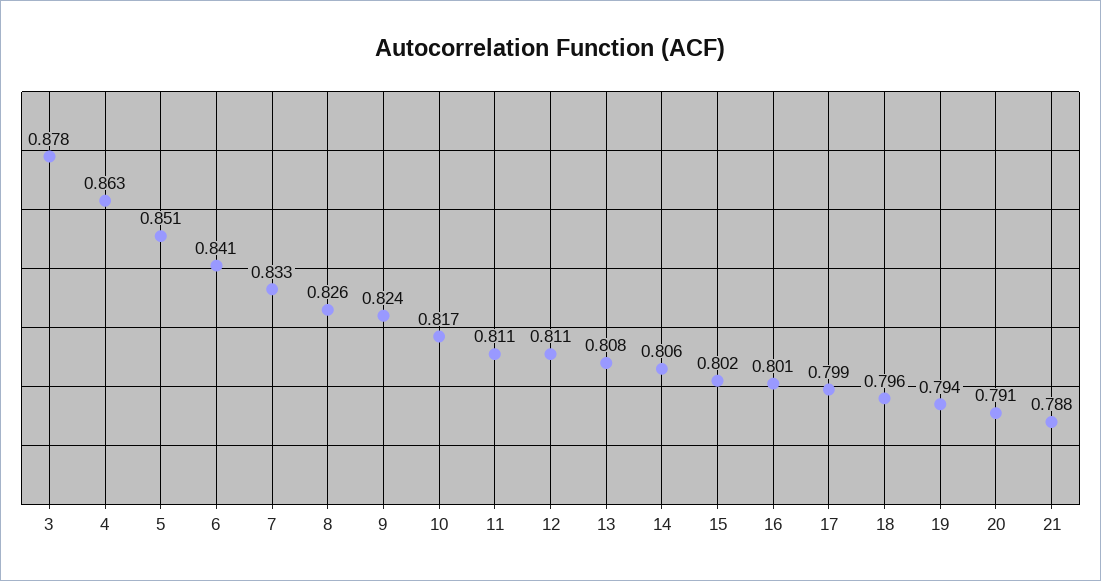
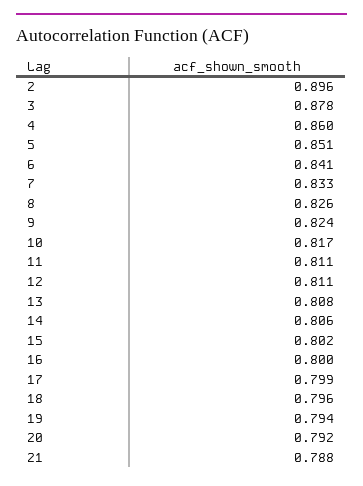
  {
    "3": 0.878,
-   "4": 0.863,
+   "4": 0.86,
    "5": 0.851,
    "6": 0.841,
    "7": 0.833,
    "8": 0.826,
    "9": 0.824,
    "10": 0.817,
    "11": 0.811,
    "12": 0.811,
    "13": 0.808,
    "14": 0.806,
    "15": 0.802,
-   "16": 0.801,
+   "16": 0.8,
    "17": 0.799,
    "18": 0.796,
    "19": 0.794,
-   "20": 0.791,
+   "20": 0.792,
-   "21": 0.788
+   "21": 0.788,
+   "2": 0.896
  }

